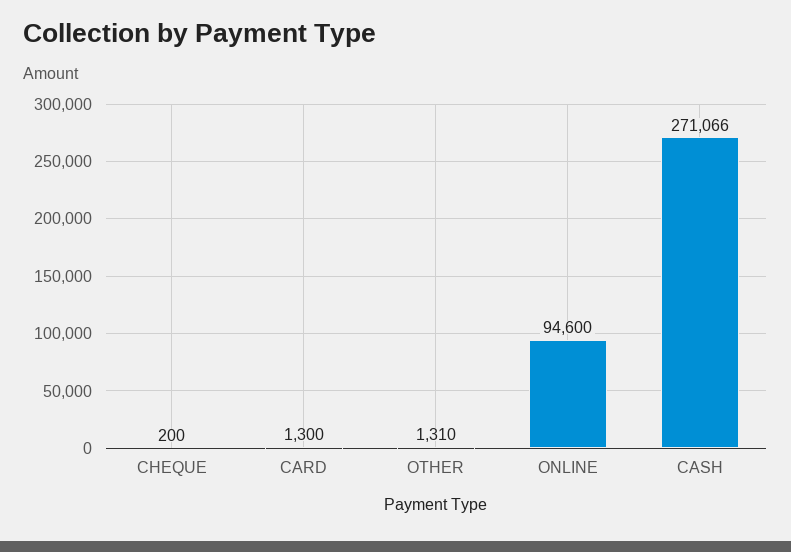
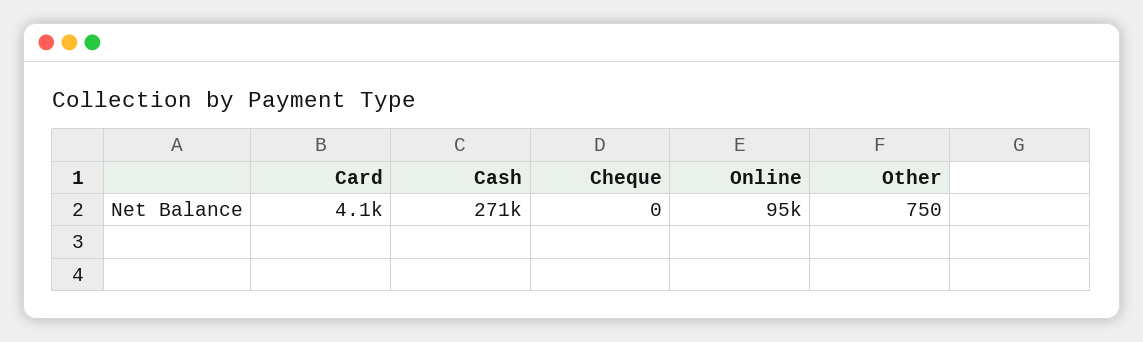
  {
-   "CHEQUE": 200,
+   "CHEQUE": 0,
-   "CARD": 1300,
+   "CARD": 4100,
-   "OTHER": 1310,
+   "OTHER": 750,
    "ONLINE": 94600,
    "CASH": 271066
  }

